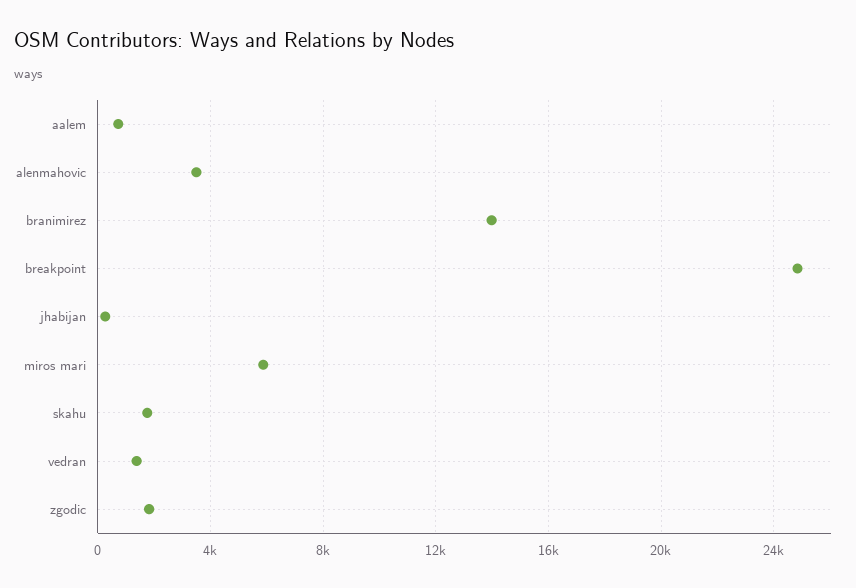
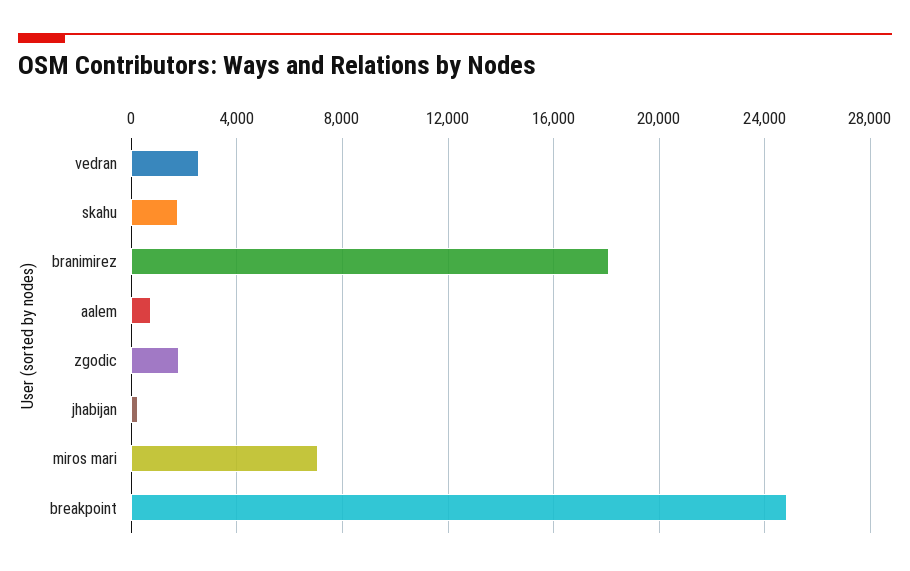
  {
    "aalem": 500,
-   "alenmahovic": 3500,
-   "branimirez": 14000,
+   "branimirez": 18000,
    "breakpoint": 25000,
    "jhabijan": 500,
-   "miros mari": 6000,
+   "miros mari": 7000,
    "skahu": 2000,
-   "vedran": 1500,
+   "vedran": 2500,
    "zgodic": 2000
  }

